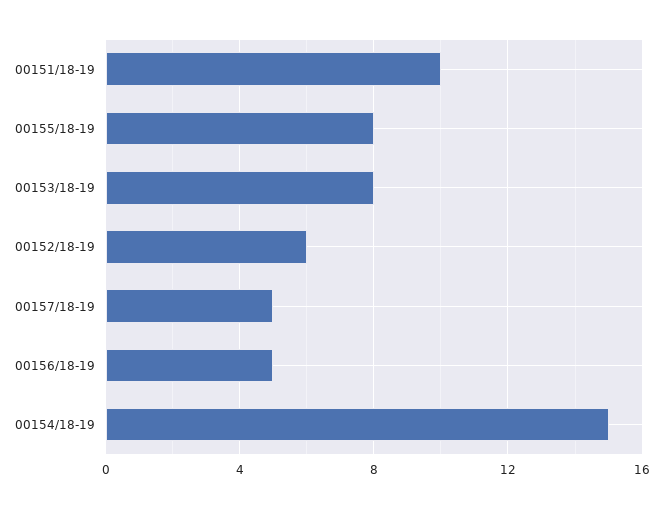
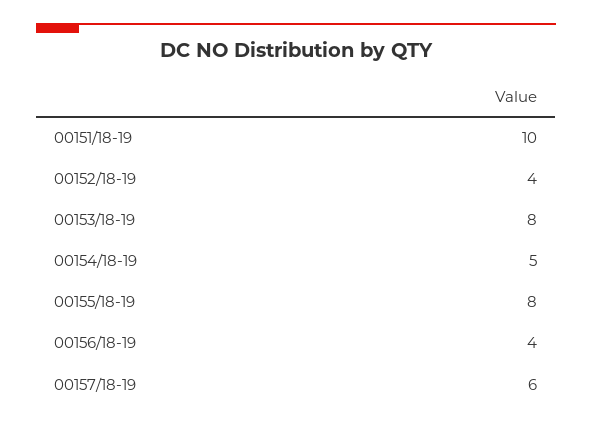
  {
    "00151/18-19": 10,
    "00155/18-19": 8,
    "00153/18-19": 8,
-   "00152/18-19": 6,
+   "00152/18-19": 4,
-   "00157/18-19": 5,
+   "00157/18-19": 6,
-   "00156/18-19": 5,
+   "00156/18-19": 4,
-   "00154/18-19": 15
+   "00154/18-19": 5
  }

